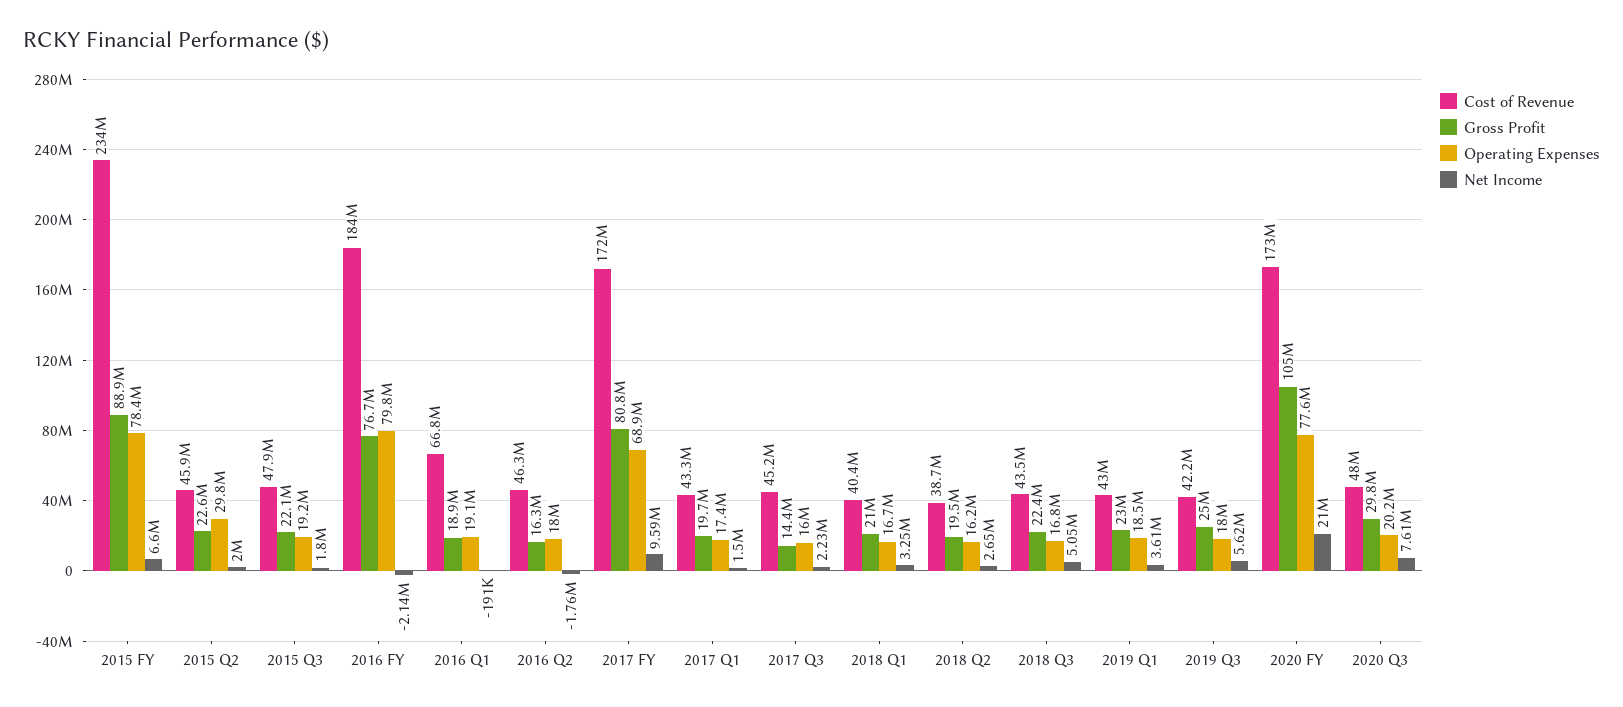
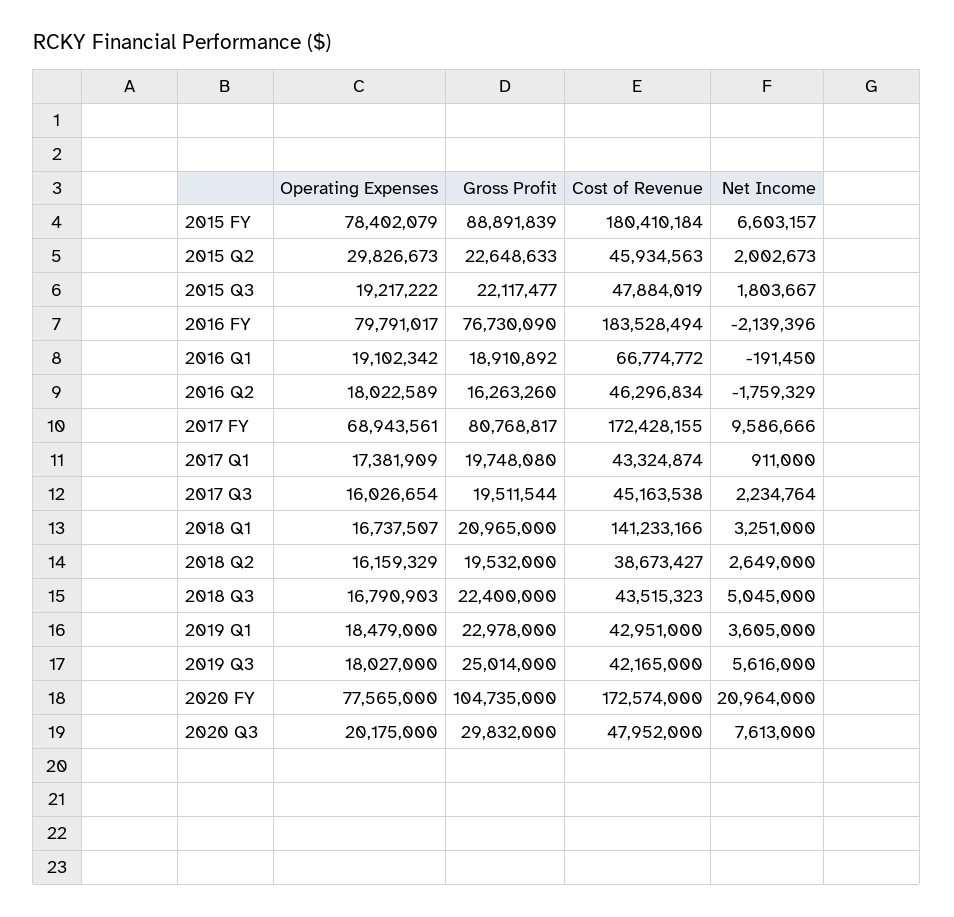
  {
    "Cost of Revenue": {
-     "2015 FY": 234000000,
+     "2015 FY": 180410184,
      "2015 Q2": 45934563,
      "2015 Q3": 47884019,
      "2016 FY": 183528494,
      "2016 Q1": 66774772,
      "2016 Q2": 46296834,
      "2017 FY": 172428155,
      "2017 Q1": 43324874,
      "2017 Q3": 45163538,
-     "2018 Q1": 40400000,
+     "2018 Q1": 141233166,
      "2018 Q2": 38673427,
      "2018 Q3": 43515323,
      "2019 Q1": 42951000,
      "2019 Q3": 42165000,
      "2020 FY": 172574000,
      "2020 Q3": 47952000
    },
    "Gross Profit": {
      "2015 FY": 88891839,
      "2015 Q2": 22648633,
      "2015 Q3": 22117477,
      "2016 FY": 76730090,
      "2016 Q1": 18910892,
      "2016 Q2": 16263260,
      "2017 FY": 80768817,
      "2017 Q1": 19748080,
-     "2017 Q3": 14400000,
+     "2017 Q3": 19511544,
      "2018 Q1": 20965000,
      "2018 Q2": 19532000,
      "2018 Q3": 22400000,
      "2019 Q1": 22978000,
      "2019 Q3": 25014000,
      "2020 FY": 104735000,
      "2020 Q3": 29832000
    },
    "Operating Expenses": {
      "2015 FY": 78402079,
      "2015 Q2": 29826673,
      "2015 Q3": 19217222,
      "2016 FY": 79791017,
      "2016 Q1": 19102342,
      "2016 Q2": 18022589,
      "2017 FY": 68943561,
      "2017 Q1": 17381909,
      "2017 Q3": 16026654,
      "2018 Q1": 16737507,
      "2018 Q2": 16159329,
      "2018 Q3": 16790903,
      "2019 Q1": 18479000,
      "2019 Q3": 18027000,
      "2020 FY": 77565000,
      "2020 Q3": 20175000
    },
    "Net Income": {
      "2015 FY": 6603157,
      "2015 Q2": 2002673,
      "2015 Q3": 1803667,
      "2016 FY": -2139396,
      "2016 Q1": -191450,
      "2016 Q2": -1759329,
      "2017 FY": 9586666,
-     "2017 Q1": 1500000,
+     "2017 Q1": 911000,
      "2017 Q3": 2234764,
      "2018 Q1": 3251000,
      "2018 Q2": 2649000,
      "2018 Q3": 5045000,
      "2019 Q1": 3605000,
      "2019 Q3": 5616000,
      "2020 FY": 20964000,
      "2020 Q3": 7613000
    }
  }

